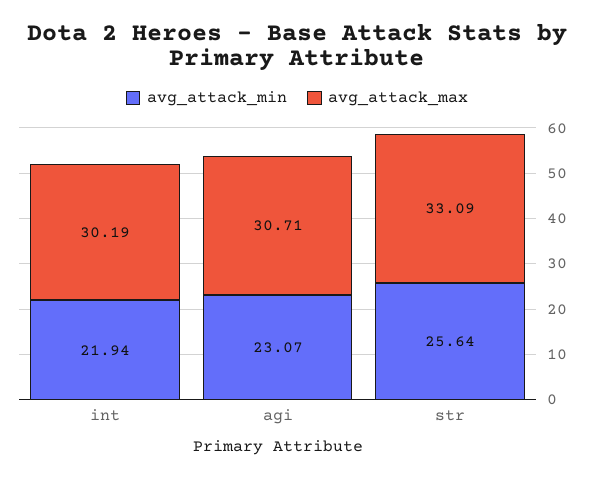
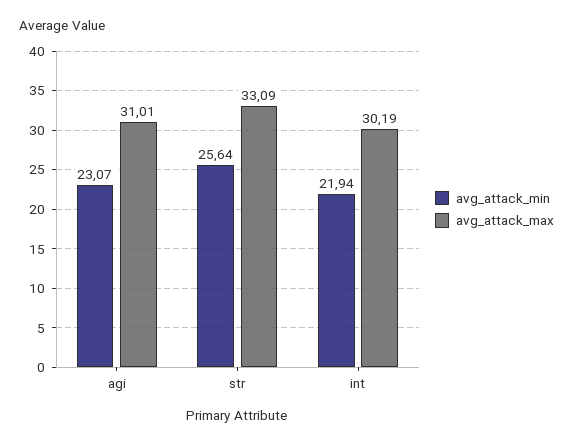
  {
    "avg_attack_min": {
      "int": 21.94,
      "agi": 23.07,
      "str": 25.64
    },
    "avg_attack_max": {
      "int": 30.19,
-     "agi": 30.71,
+     "agi": 31.01,
      "str": 33.09
    }
  }

